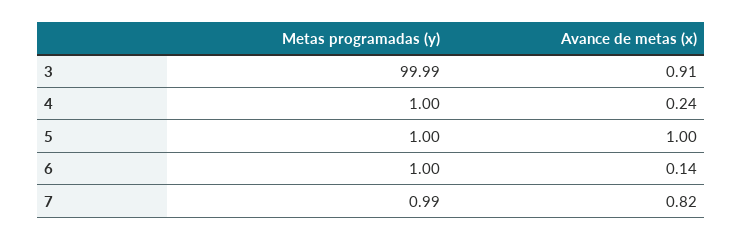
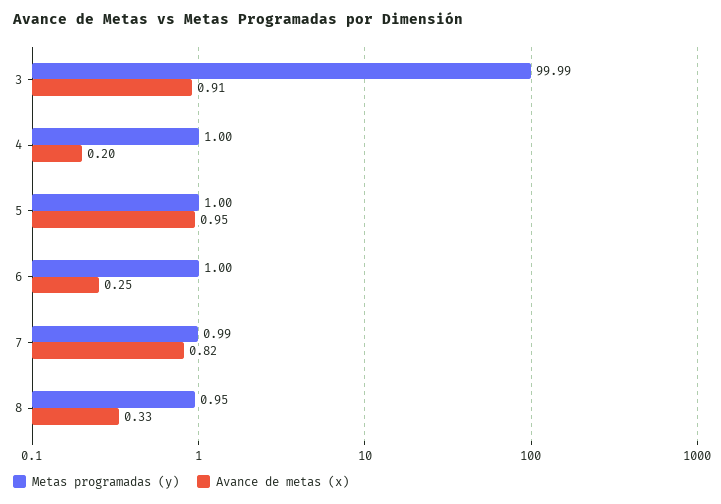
  {
    "Metas programadas (y)": {
      "3": 99.99,
      "4": 1,
      "5": 1,
      "6": 1,
-     "7": 0.99
+     "7": 0.99,
+     "8": 0.95
    },
    "Avance de metas (x)": {
      "3": 0.91,
-     "4": 0.24,
+     "4": 0.2,
-     "5": 1,
+     "5": 0.95,
-     "6": 0.14,
+     "6": 0.25,
-     "7": 0.82
+     "7": 0.82,
+     "8": 0.33
    }
  }

